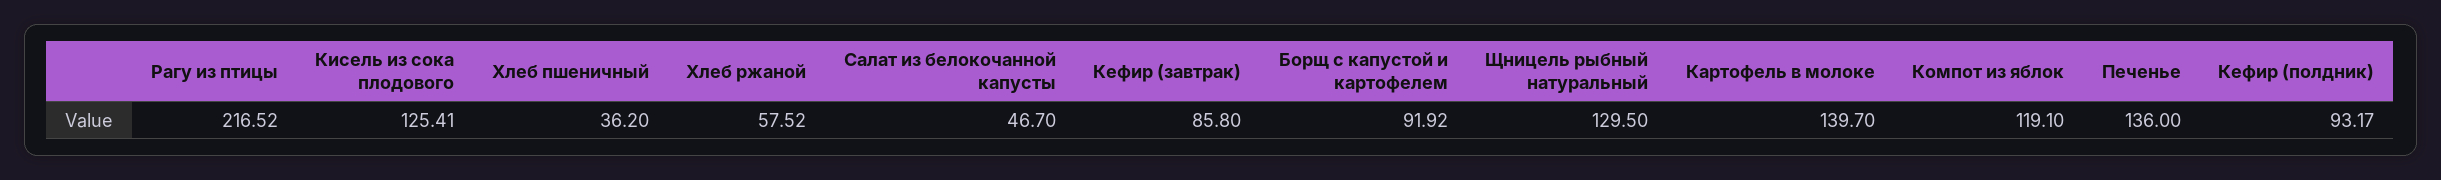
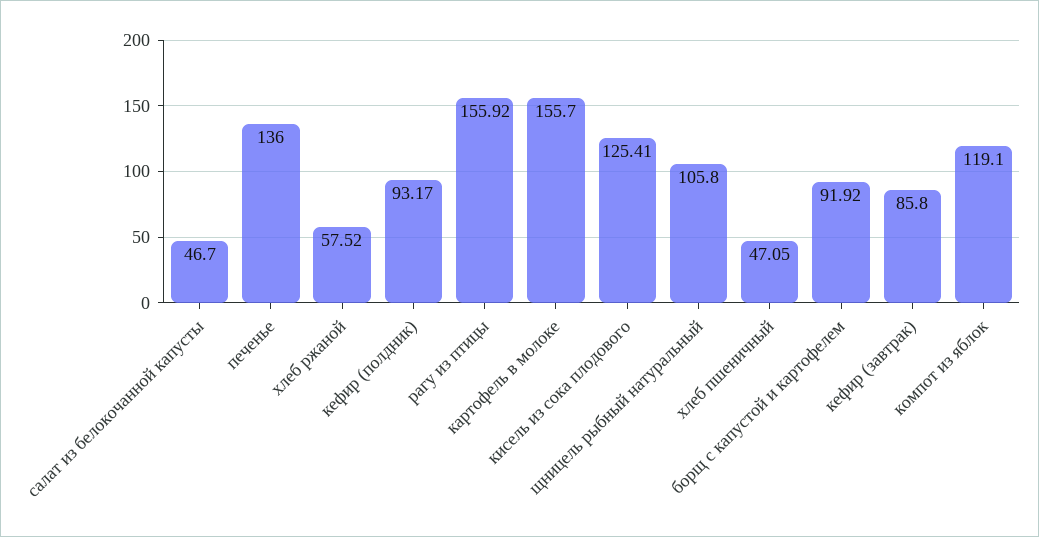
  {
-   "Рагу из птицы": 216.52,
+   "Рагу из птицы": 155.92,
    "Кисель из сока плодового": 125.41,
-   "Хлеб пшеничный": 36.2,
+   "Хлеб пшеничный": 47.05,
    "Хлеб ржаной": 57.52,
    "Салат из белокочанной капусты": 46.7,
    "Кефир (завтрак)": 85.8,
    "Борщ с капустой и картофелем": 91.92,
-   "Щницель рыбный натуральный": 129.5,
+   "Щницель рыбный натуральный": 105.8,
-   "Картофель в молоке": 139.7,
+   "Картофель в молоке": 155.7,
    "Компот из яблок": 119.1,
    "Печенье": 136,
    "Кефир (полдник)": 93.17
  }

